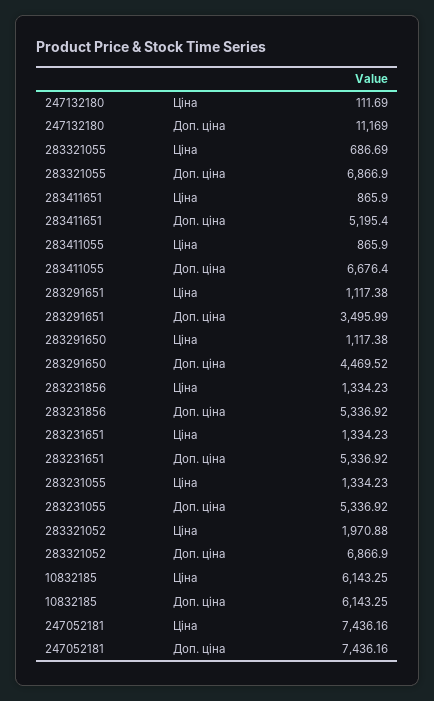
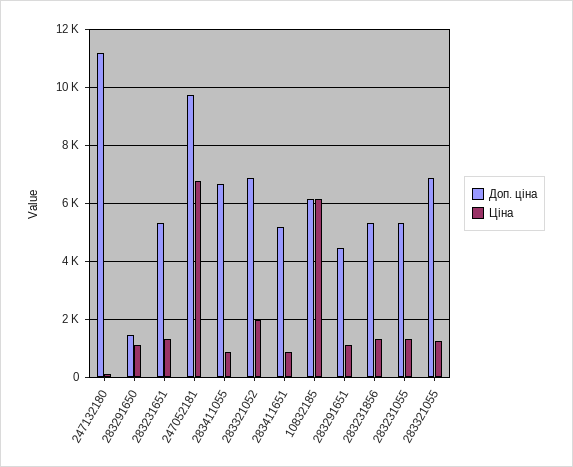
  {
    "Ціна": {
      "247132180": 111.69,
-     "283321055": 686.69,
+     "283321055": 1250,
      "283411651": 865.9,
      "283411055": 865.9,
      "283291651": 1117.38,
      "283291650": 1117.38,
      "283231856": 1334.23,
      "283231651": 1334.23,
      "283231055": 1334.23,
      "283321052": 1970.88,
      "10832185": 6143.25,
-     "247052181": 7436.16
+     "247052181": 6750
    },
    "Доп. ціна": {
      "247132180": 11169,
      "283321055": 6866.9,
      "283411651": 5195.4,
      "283411055": 6676.4,
-     "283291651": 3495.99,
+     "283291651": 4500,
-     "283291650": 4469.52,
+     "283291650": 1500,
      "283231856": 5336.92,
      "283231651": 5336.92,
      "283231055": 5336.92,
      "283321052": 6866.9,
      "10832185": 6143.25,
-     "247052181": 7436.16
+     "247052181": 9750
    }
  }

